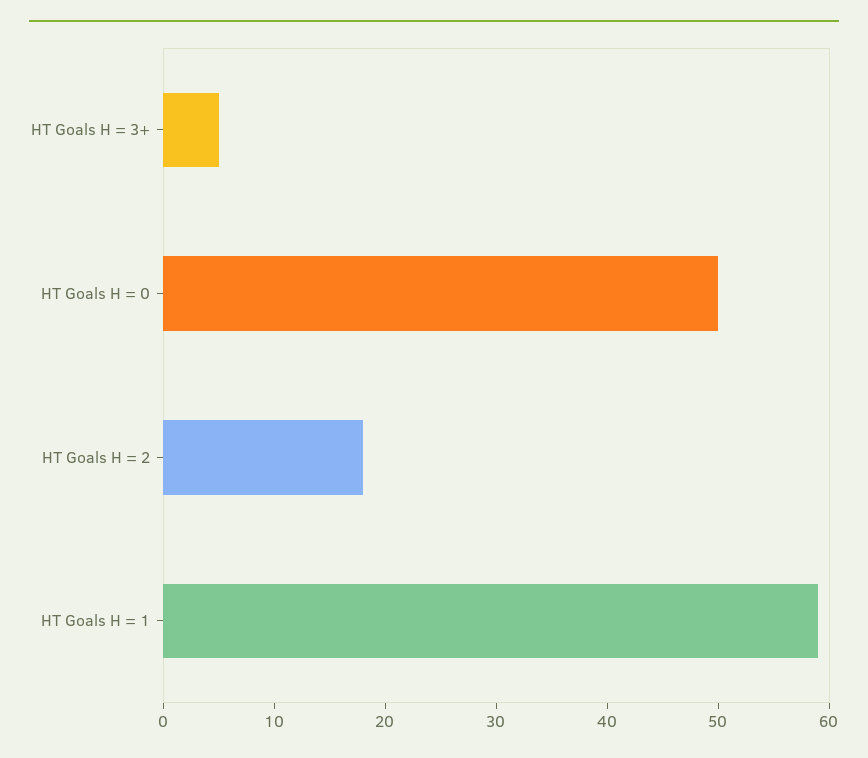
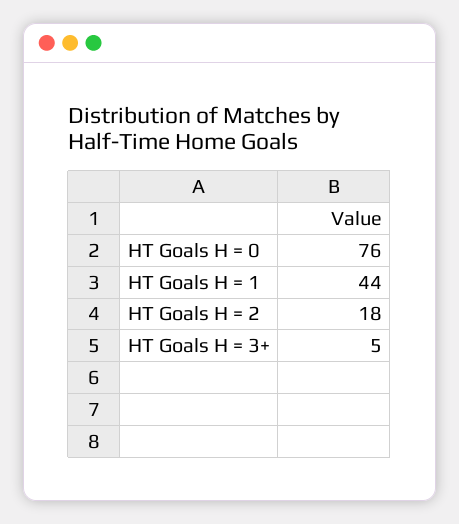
  {
    "HT Goals H = 3+": 5,
-   "HT Goals H = 0": 50,
+   "HT Goals H = 0": 76,
    "HT Goals H = 2": 18,
-   "HT Goals H = 1": 59
+   "HT Goals H = 1": 44
  }

